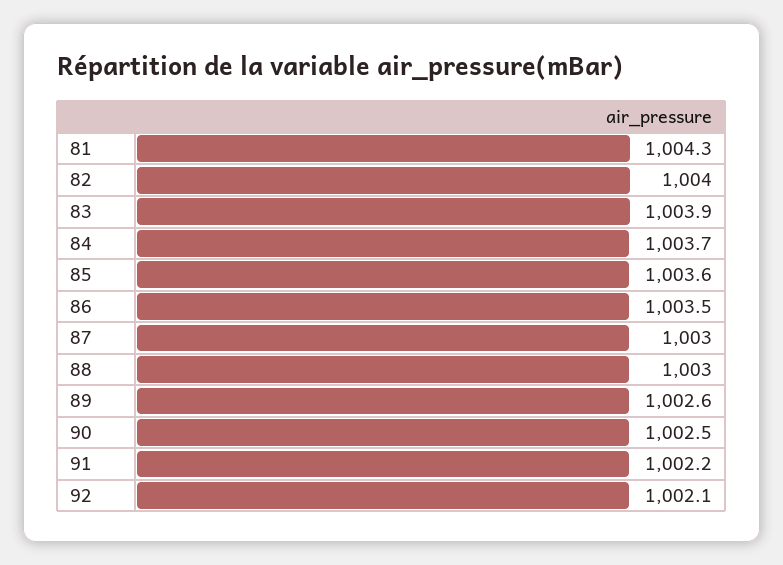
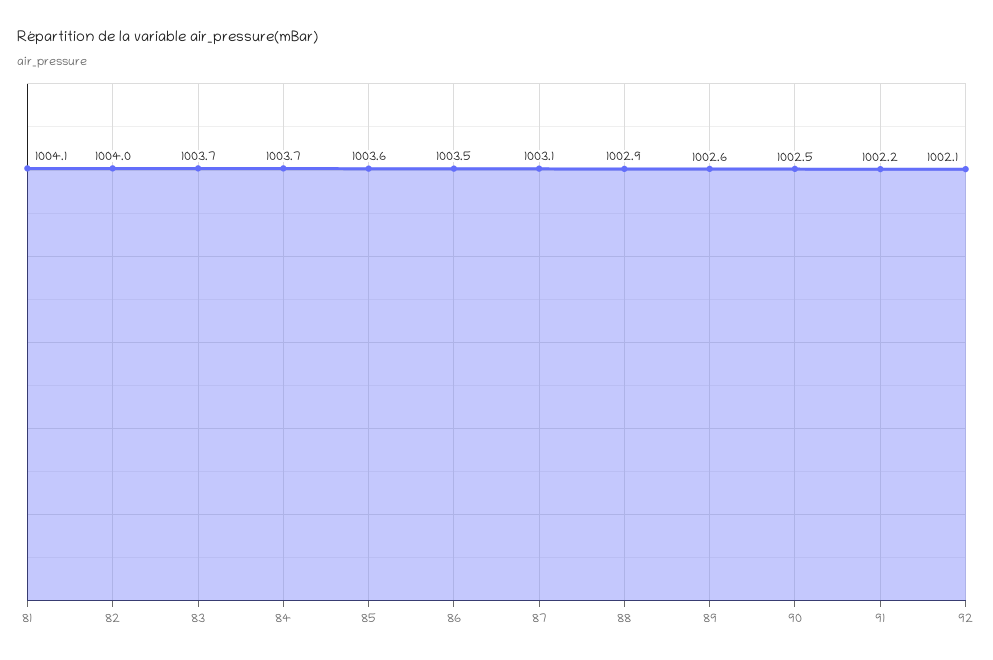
  {
-   "81": 1004.3,
+   "81": 1004.1,
    "82": 1004,
-   "83": 1003.9,
+   "83": 1003.7,
    "84": 1003.7,
    "85": 1003.6,
    "86": 1003.5,
-   "87": 1003,
+   "87": 1003.1,
-   "88": 1003,
+   "88": 1002.9,
    "89": 1002.6,
    "90": 1002.5,
    "91": 1002.2,
    "92": 1002.1
  }

